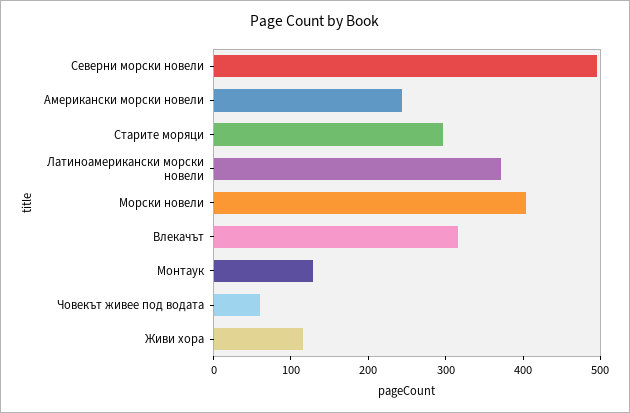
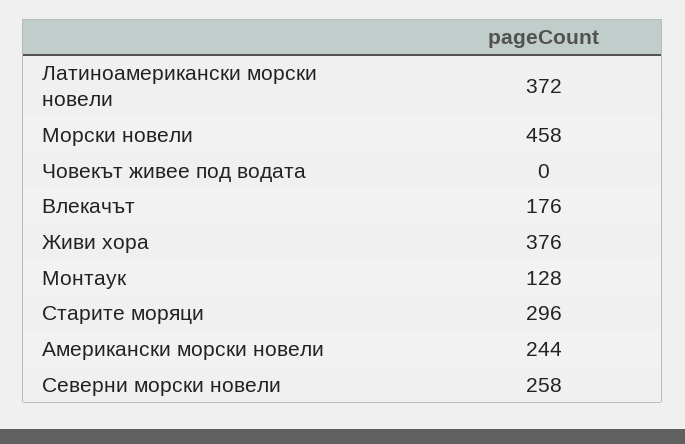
  {
-   "Северни морски новели": 500,
+   "Северни морски новели": 258,
    "Американски морски новели": 244,
    "Старите моряци": 296,
    "Латиноамерикански морски новели": 372,
-   "Морски новели": 400,
+   "Морски новели": 458,
-   "Влекачът": 320,
+   "Влекачът": 176,
    "Монтаук": 128,
-   "Човекът живее под водата": 60,
+   "Човекът живее под водата": 0,
-   "Живи хора": 120
+   "Живи хора": 376
  }

